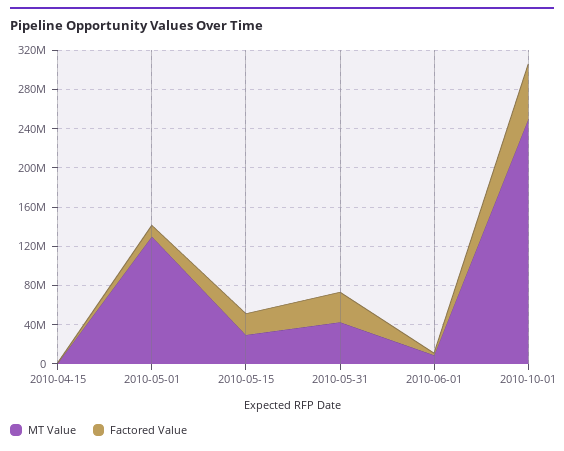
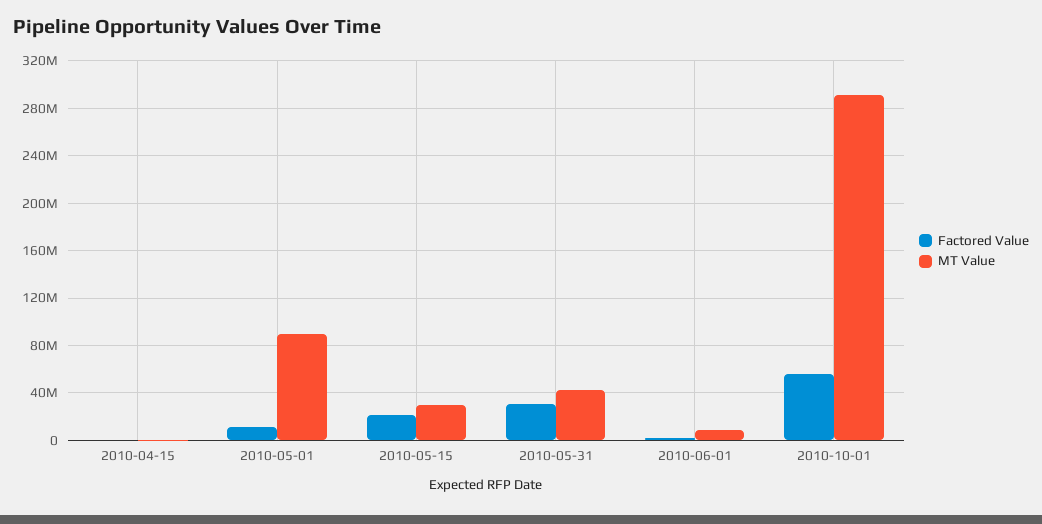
  {
    "MT Value": {
      "2010-04-15": 0,
-     "2010-05-01": 130000000,
+     "2010-05-01": 90000000,
      "2010-05-15": 30000000,
      "2010-05-31": 40000000,
      "2010-06-01": 10000000,
-     "2010-10-01": 250000000
+     "2010-10-01": 290000000
    },
    "Factored Value": {
      "2010-04-15": 0,
      "2010-05-01": 10000000,
      "2010-05-15": 20000000,
      "2010-05-31": 30000000,
      "2010-06-01": 0,
      "2010-10-01": 60000000
    }
  }

